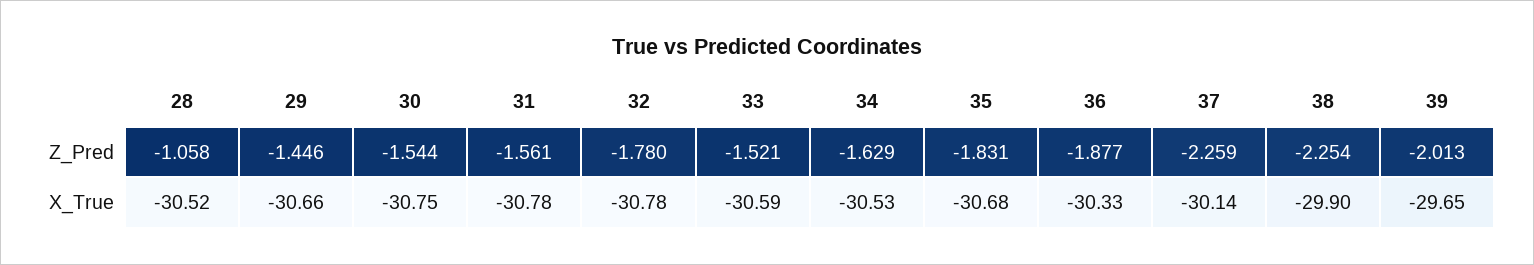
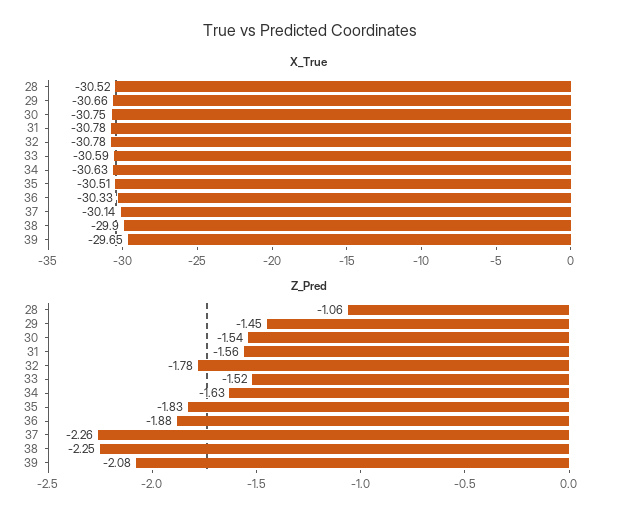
  {
    "Z_Pred": {
      "28": -1.058,
      "29": -1.446,
      "30": -1.544,
      "31": -1.561,
      "32": -1.78,
      "33": -1.521,
      "34": -1.629,
      "35": -1.831,
      "36": -1.877,
      "37": -2.259,
      "38": -2.254,
-     "39": -2.013
+     "39": -2.08
    },
    "X_True": {
      "28": -30.52,
      "29": -30.66,
      "30": -30.75,
      "31": -30.78,
      "32": -30.78,
      "33": -30.59,
-     "34": -30.53,
+     "34": -30.63,
-     "35": -30.68,
+     "35": -30.51,
      "36": -30.33,
      "37": -30.14,
      "38": -29.9,
      "39": -29.65
    }
  }

